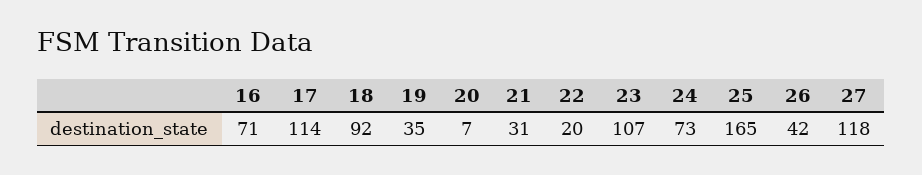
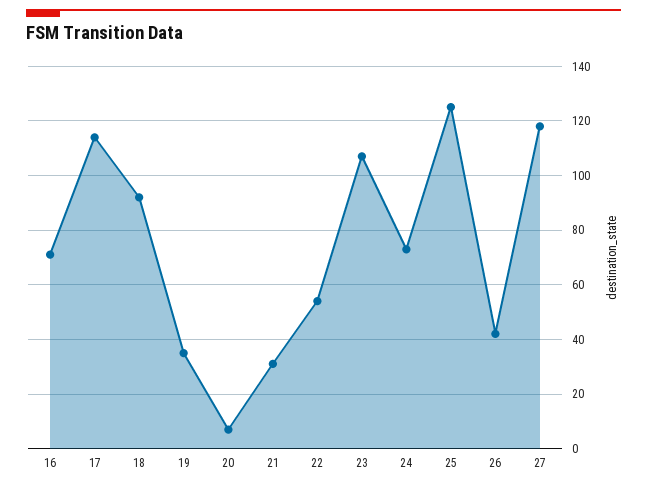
  {
    "16": 71,
    "17": 114,
    "18": 92,
    "19": 35,
    "20": 7,
    "21": 31,
-   "22": 20,
+   "22": 55,
    "23": 107,
    "24": 73,
-   "25": 165,
+   "25": 125,
    "26": 42,
    "27": 118
  }

